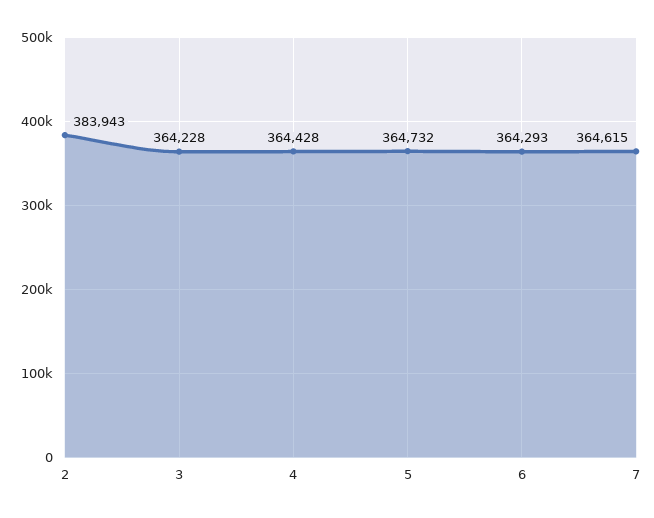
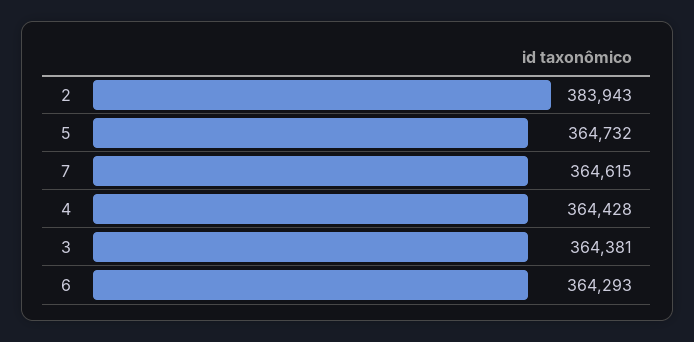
  {
    "2": 383943,
-   "3": 364228,
+   "3": 364381,
    "4": 364428,
    "5": 364732,
    "6": 364293,
    "7": 364615
  }

